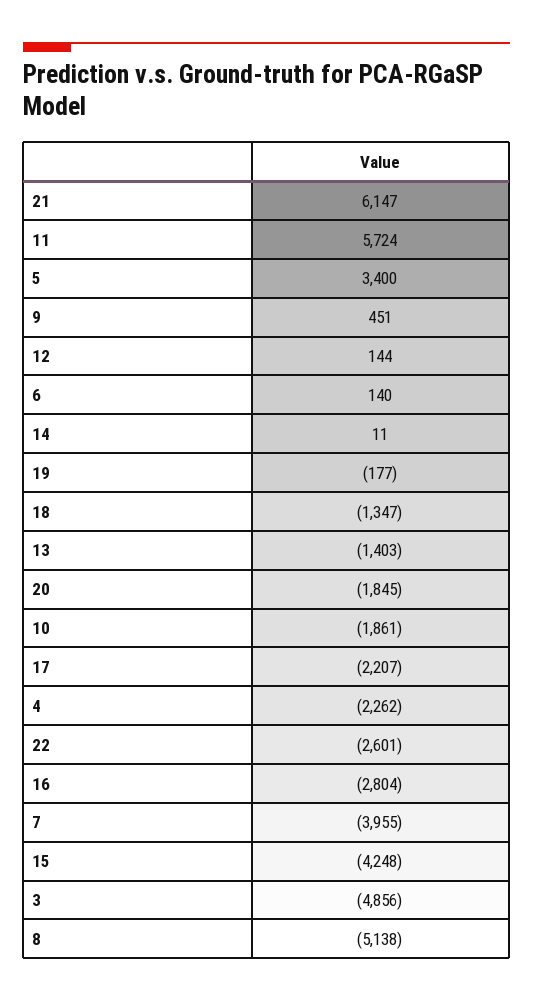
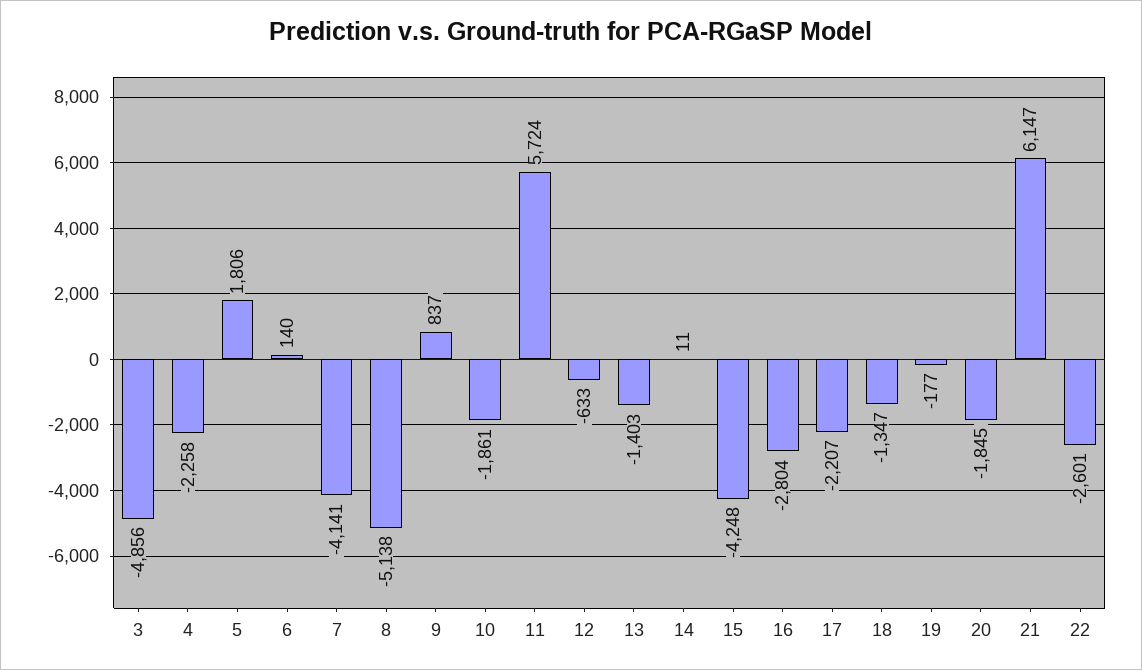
  {
    "21": 6147,
    "11": 5724,
-   "5": 3400,
+   "5": 1806,
-   "9": 451,
+   "9": 837,
-   "12": 144,
+   "12": -633,
    "6": 140,
    "14": 11,
    "19": -177,
    "18": -1347,
    "13": -1403,
    "20": -1845,
    "10": -1861,
    "17": -2207,
-   "4": -2262,
+   "4": -2258,
    "22": -2601,
    "16": -2804,
-   "7": -3955,
+   "7": -4141,
    "15": -4248,
    "3": -4856,
    "8": -5138
  }

